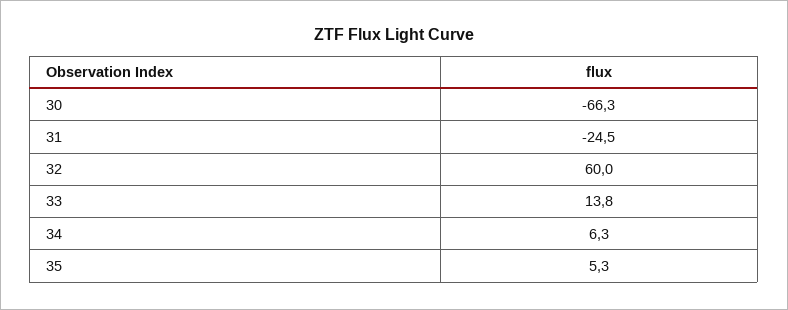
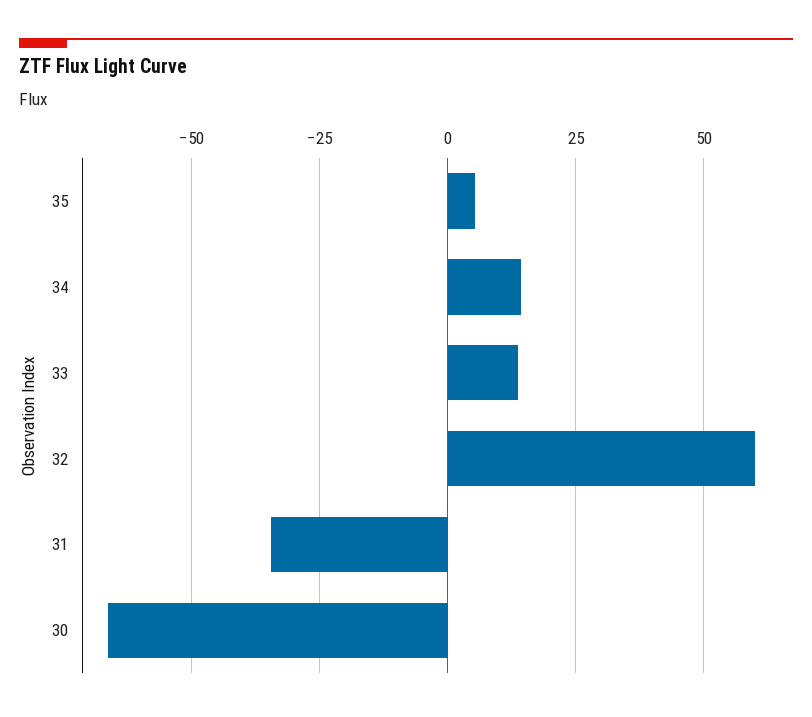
  {
    "30": -66.3,
-   "31": -24.5,
+   "31": -35,
    "32": 60,
    "33": 13.8,
-   "34": 6.3,
+   "34": 15,
    "35": 5.3
  }

